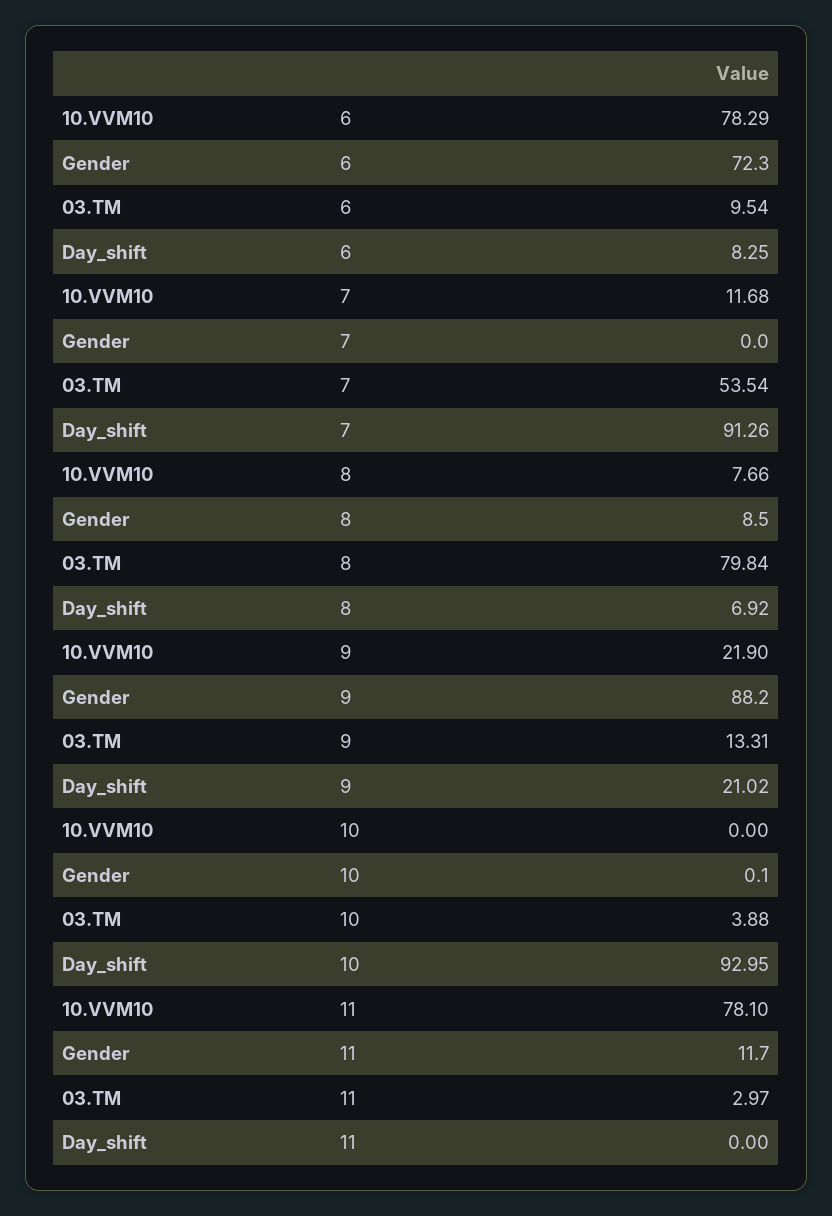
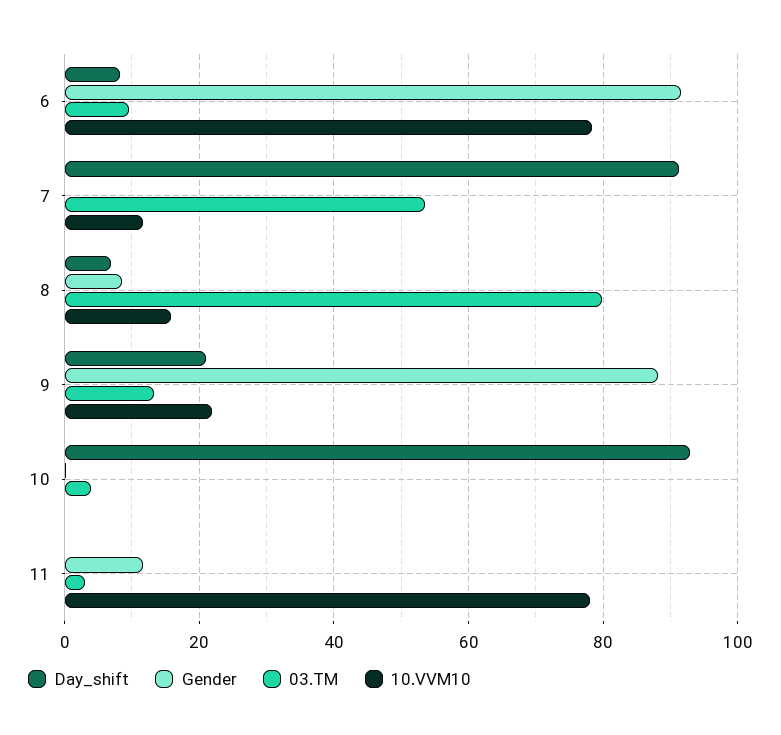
  {
    "10.VVM10": {
      "6": 78.29,
      "7": 11.68,
-     "8": 7.66,
+     "8": 16,
      "9": 21.9,
      "10": 0,
      "11": 78.1
    },
    "Gender": {
-     "6": 72.3,
+     "6": 92,
      "7": 0,
      "8": 8.5,
      "9": 88.2,
      "10": 0.1,
      "11": 11.7
    },
    "03.TM": {
      "6": 9.54,
      "7": 53.54,
      "8": 79.84,
      "9": 13.31,
      "10": 3.88,
      "11": 2.97
    },
    "Day_shift": {
      "6": 8.25,
      "7": 91.26,
      "8": 6.92,
      "9": 21.02,
      "10": 92.95,
      "11": 0
    }
  }

